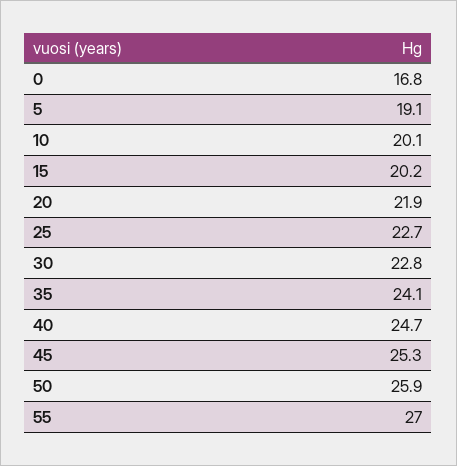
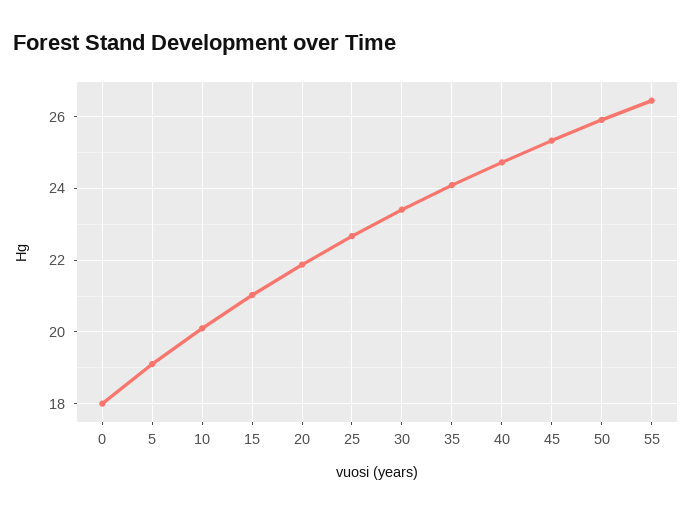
  {
-   "0": 16.8,
+   "0": 18,
    "5": 19.1,
    "10": 20.1,
-   "15": 20.2,
+   "15": 21,
    "20": 21.9,
    "25": 22.7,
-   "30": 22.8,
+   "30": 23.4,
    "35": 24.1,
    "40": 24.7,
    "45": 25.3,
    "50": 25.9,
-   "55": 27
+   "55": 26.4
  }

